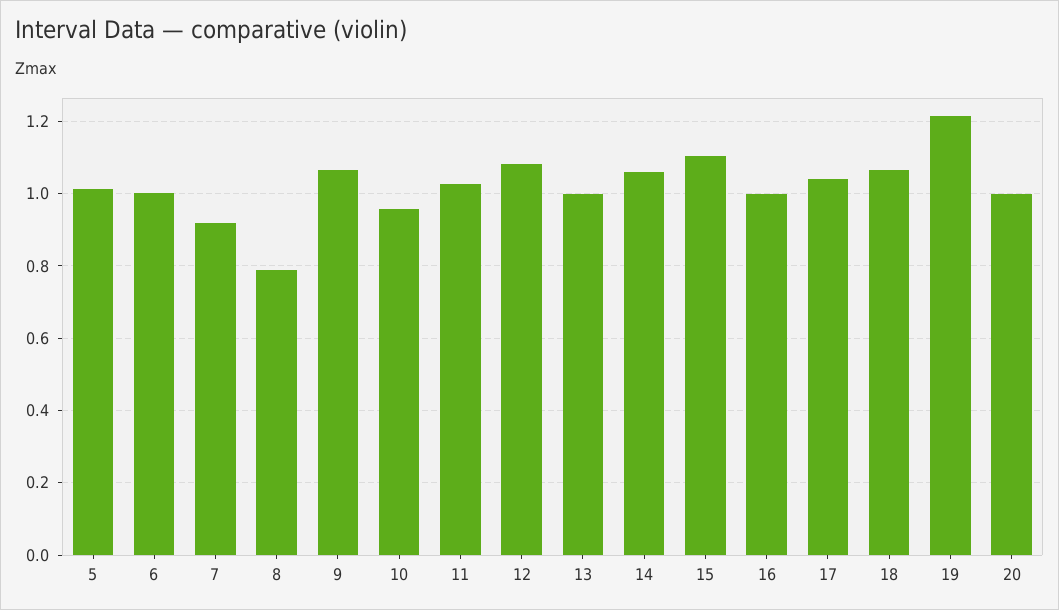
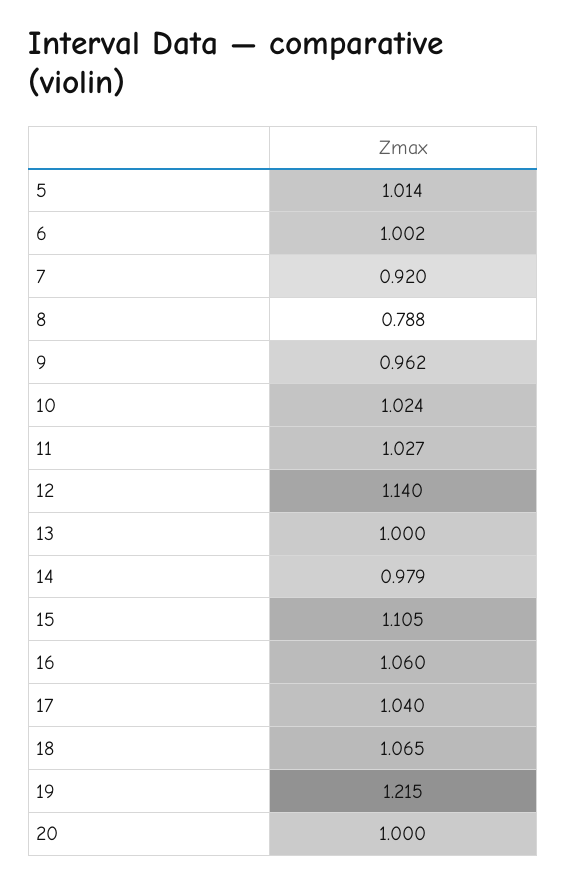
  {
    "5": 1.014,
    "6": 1.002,
    "7": 0.92,
    "8": 0.788,
-   "9": 1.06,
+   "9": 0.962,
-   "10": 0.96,
+   "10": 1.024,
    "11": 1.027,
-   "12": 1.08,
+   "12": 1.14,
    "13": 1,
-   "14": 1.06,
+   "14": 0.979,
    "15": 1.105,
-   "16": 1,
+   "16": 1.06,
    "17": 1.04,
    "18": 1.065,
    "19": 1.215,
    "20": 1
  }

